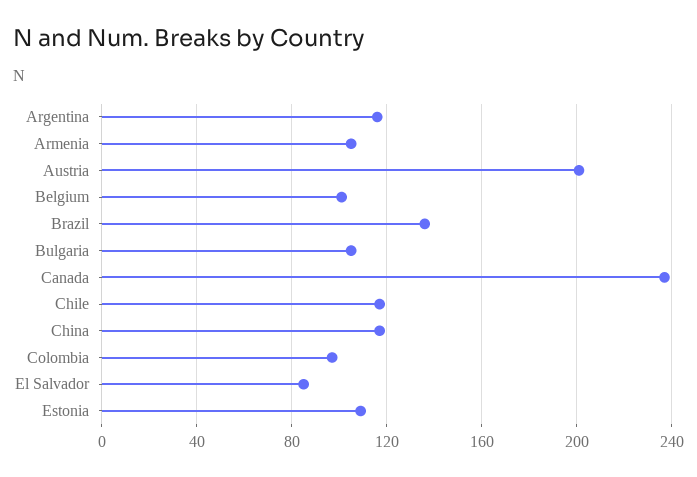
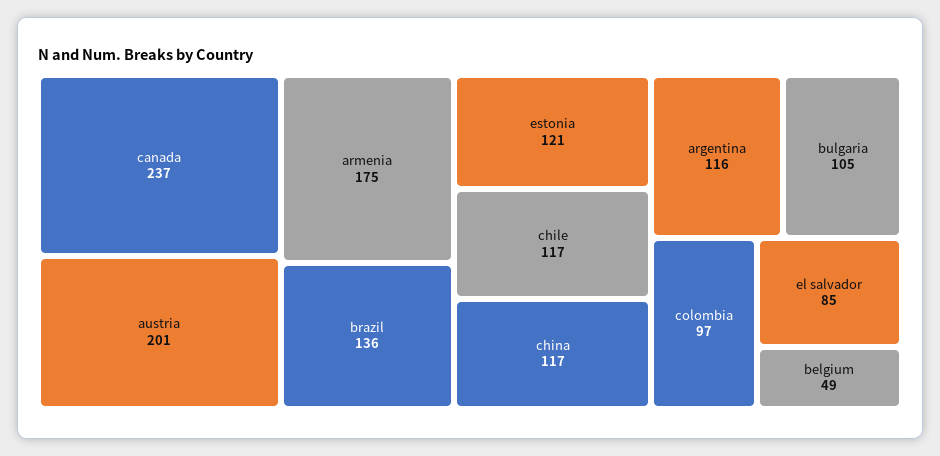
  {
    "Argentina": 116,
-   "Armenia": 105,
+   "Armenia": 175,
    "Austria": 201,
-   "Belgium": 100,
+   "Belgium": 49,
    "Brazil": 136,
    "Bulgaria": 105,
    "Canada": 237,
    "Chile": 117,
    "China": 117,
    "Colombia": 97,
    "El Salvador": 85,
-   "Estonia": 110
+   "Estonia": 121
  }

